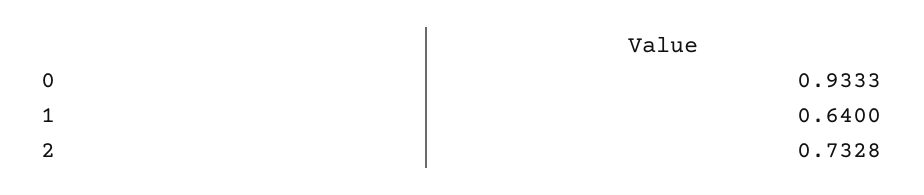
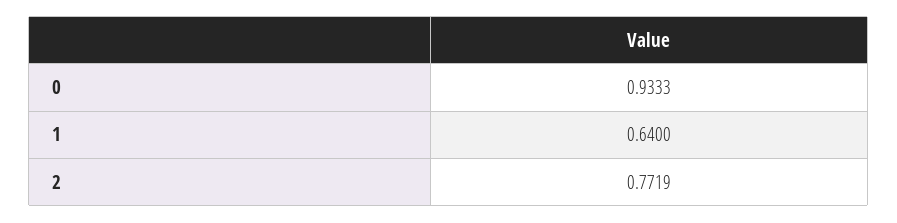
  {
    "0": 0.9333,
    "1": 0.64,
-   "2": 0.7328
+   "2": 0.7719
  }

